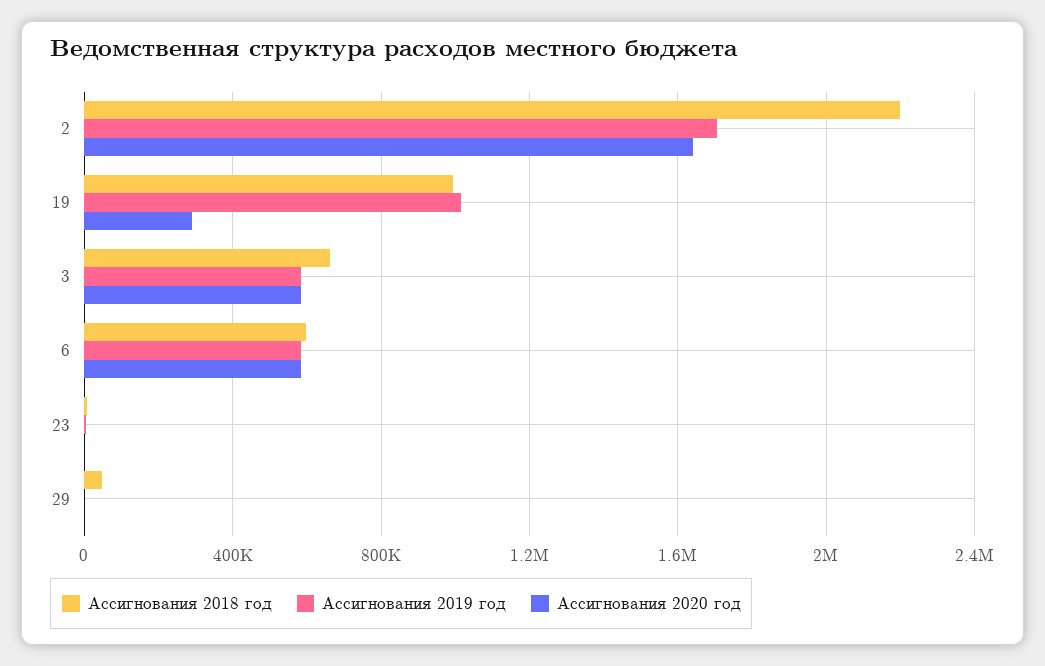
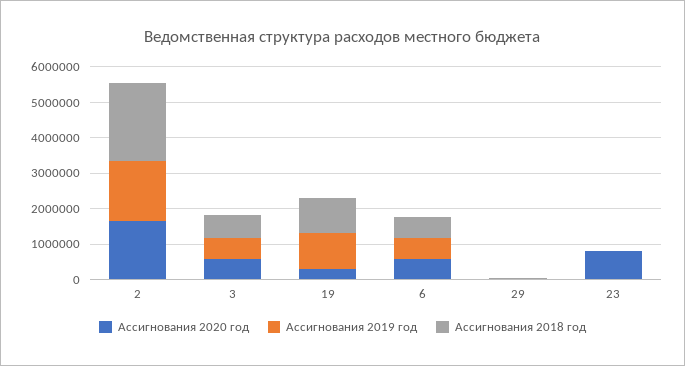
  {
    "Ассигнования 2018 год": {
      "2": 2200000,
      "19": 1000000,
      "3": 650000,
      "6": 600000,
      "23": 0,
      "29": 50000
    },
    "Ассигнования 2019 год": {
      "2": 1700000,
      "19": 1000000,
      "3": 600000,
      "6": 600000,
      "23": 0,
      "29": 0
    },
    "Ассигнования 2020 год": {
      "2": 1650000,
      "19": 300000,
      "3": 600000,
      "6": 600000,
-     "23": 0,
+     "23": 750000,
      "29": 0
    }
  }

